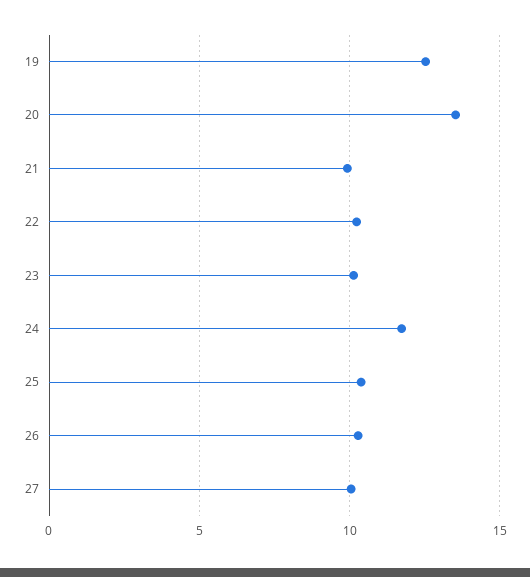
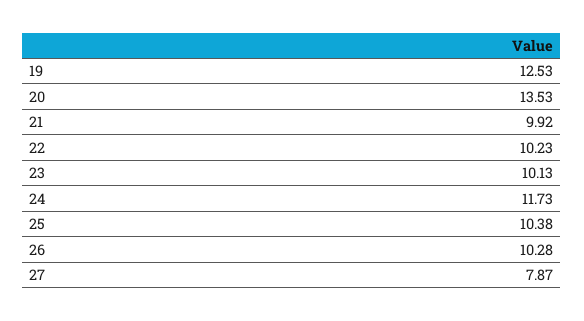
  {
    "19": 12.53,
    "20": 13.53,
    "21": 9.92,
    "22": 10.23,
    "23": 10.13,
    "24": 11.73,
    "25": 10.38,
    "26": 10.28,
-   "27": 10
+   "27": 7.87
  }

